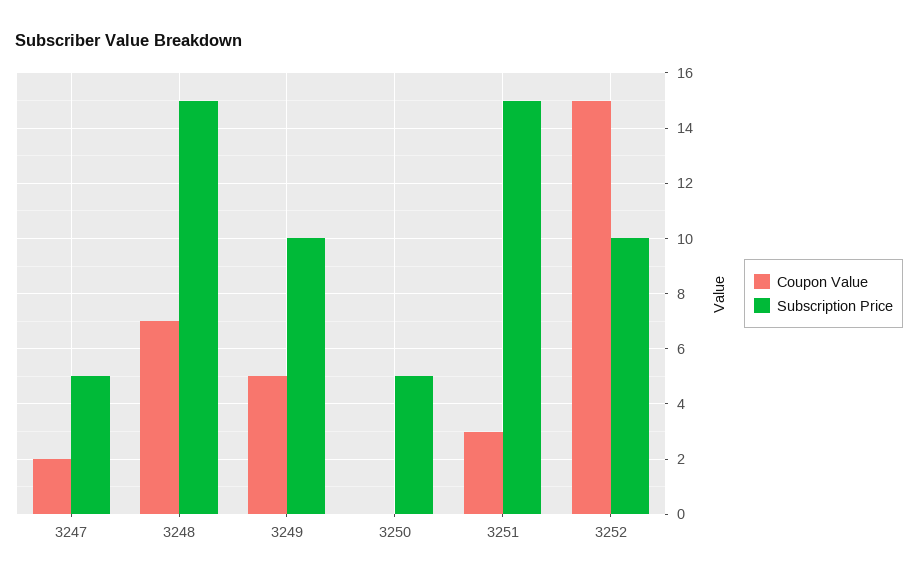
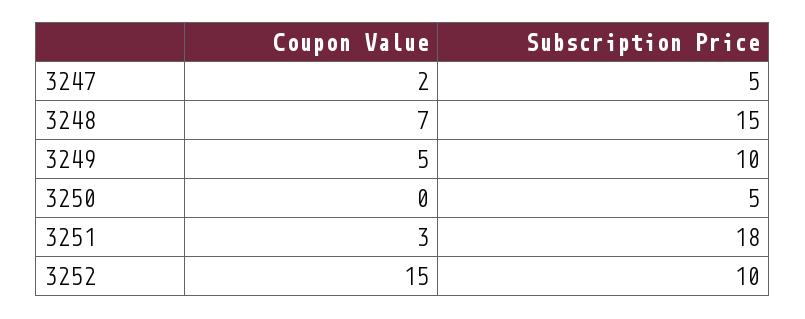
  {
    "Coupon Value": {
      "3247": 2,
      "3248": 7,
      "3249": 5,
      "3250": 0,
      "3251": 3,
      "3252": 15
    },
    "Subscription Price": {
      "3247": 5,
      "3248": 15,
      "3249": 10,
      "3250": 5,
-     "3251": 15,
+     "3251": 18,
      "3252": 10
    }
  }

